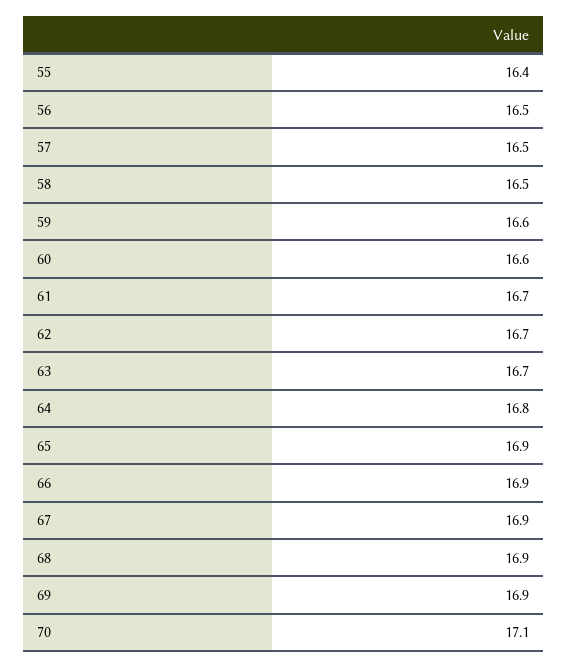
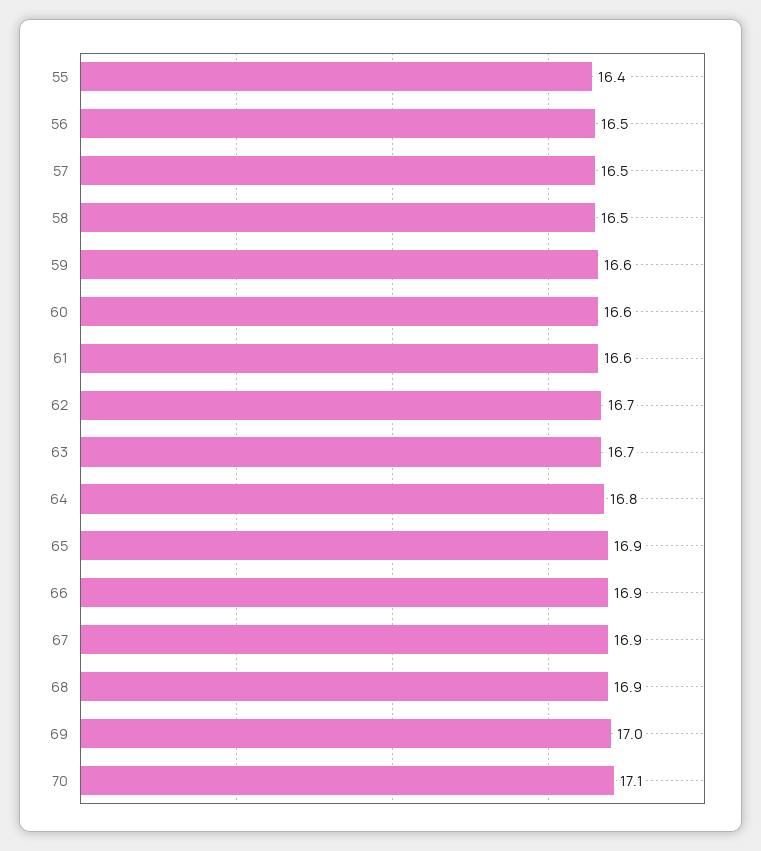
  {
    "55": 16.4,
    "56": 16.5,
    "57": 16.5,
    "58": 16.5,
    "59": 16.6,
    "60": 16.6,
-   "61": 16.7,
+   "61": 16.6,
    "62": 16.7,
    "63": 16.7,
    "64": 16.8,
    "65": 16.9,
    "66": 16.9,
    "67": 16.9,
    "68": 16.9,
-   "69": 16.9,
+   "69": 17,
    "70": 17.1
  }

